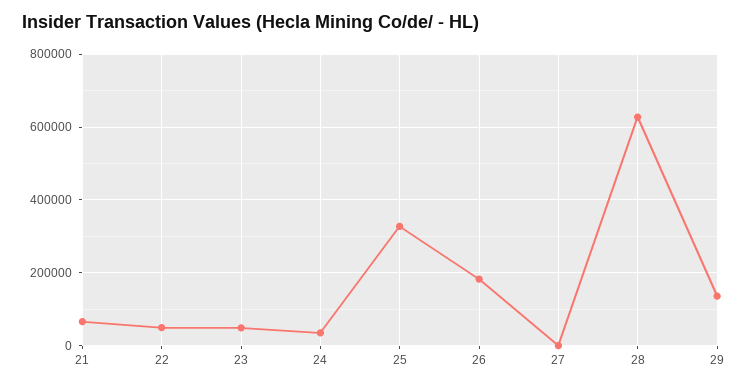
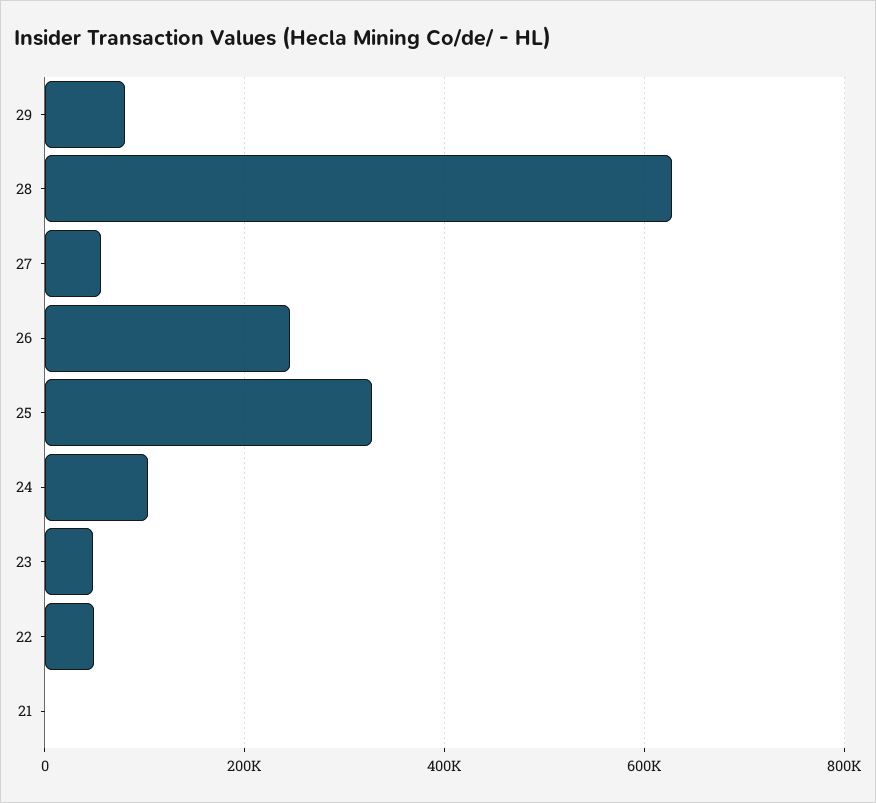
  {
-   "21": 60000,
+   "21": 0,
    "22": 40000,
    "23": 40000,
-   "24": 40000,
+   "24": 100000,
    "25": 320000,
-   "26": 180000,
+   "26": 240000,
-   "27": 0,
+   "27": 60000,
    "28": 620000,
-   "29": 140000
+   "29": 80000
  }

